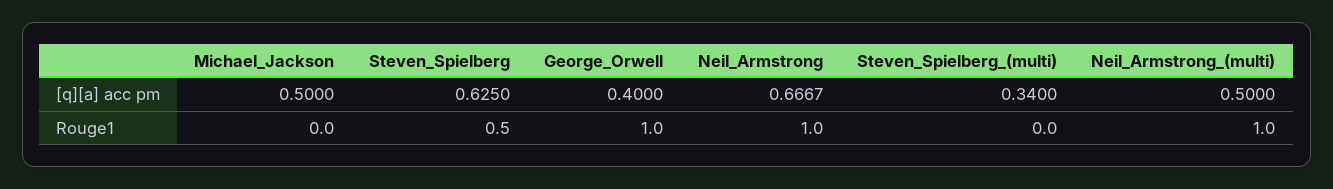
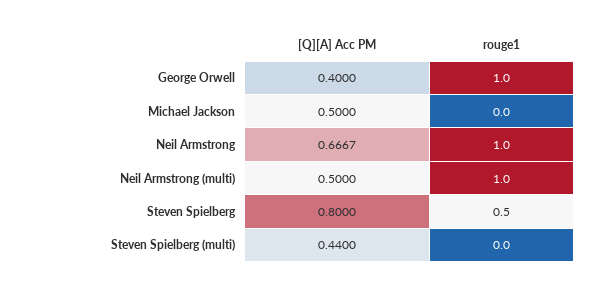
  {
    "Michael_Jackson": {
      "[q][a] acc pm": 0.5,
      "Rouge1": 0
    },
    "Steven_Spielberg": {
-     "[q][a] acc pm": 0.625,
+     "[q][a] acc pm": 0.8,
      "Rouge1": 0.5
    },
    "George_Orwell": {
      "[q][a] acc pm": 0.4,
      "Rouge1": 1
    },
    "Neil_Armstrong": {
      "[q][a] acc pm": 0.6667,
      "Rouge1": 1
    },
    "Steven_Spielberg_(multi)": {
-     "[q][a] acc pm": 0.34,
+     "[q][a] acc pm": 0.44,
      "Rouge1": 0
    },
    "Neil_Armstrong_(multi)": {
      "[q][a] acc pm": 0.5,
      "Rouge1": 1
    }
  }

